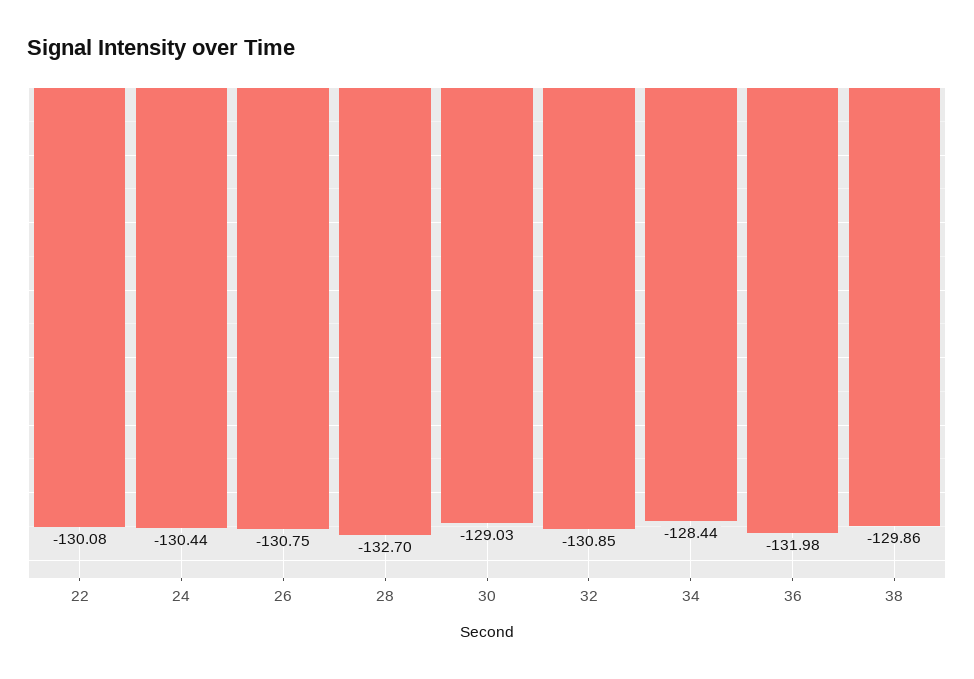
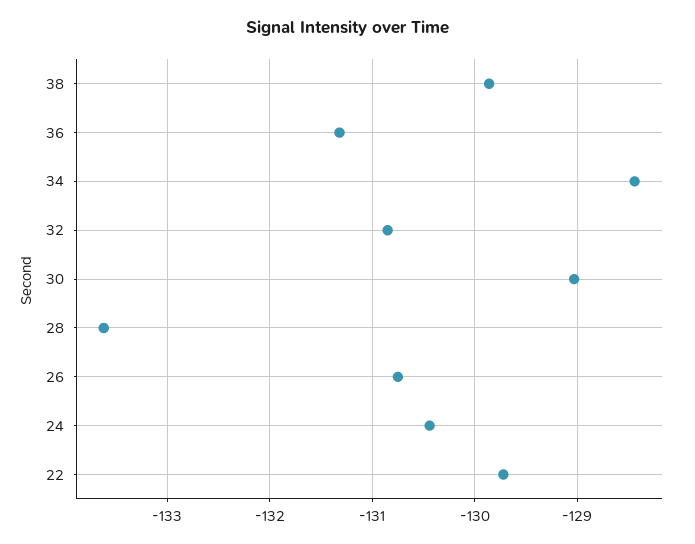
  {
-   "22": -130.08,
+   "22": -129.7,
    "24": -130.44,
    "26": -130.75,
-   "28": -132.7,
+   "28": -133.6,
    "30": -129.03,
    "32": -130.85,
    "34": -128.44,
-   "36": -131.98,
+   "36": -131.3,
    "38": -129.86
  }

